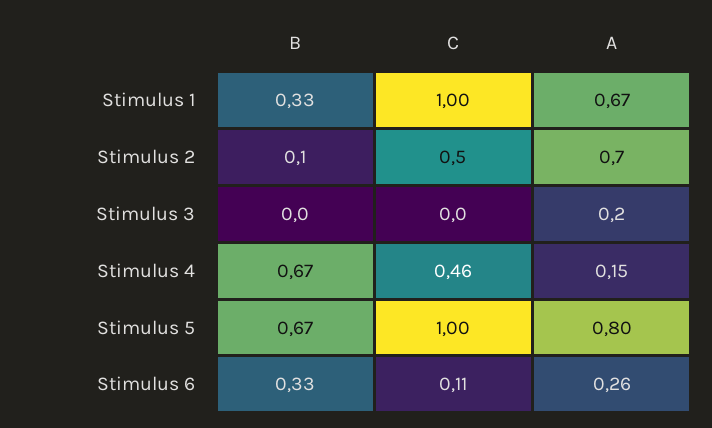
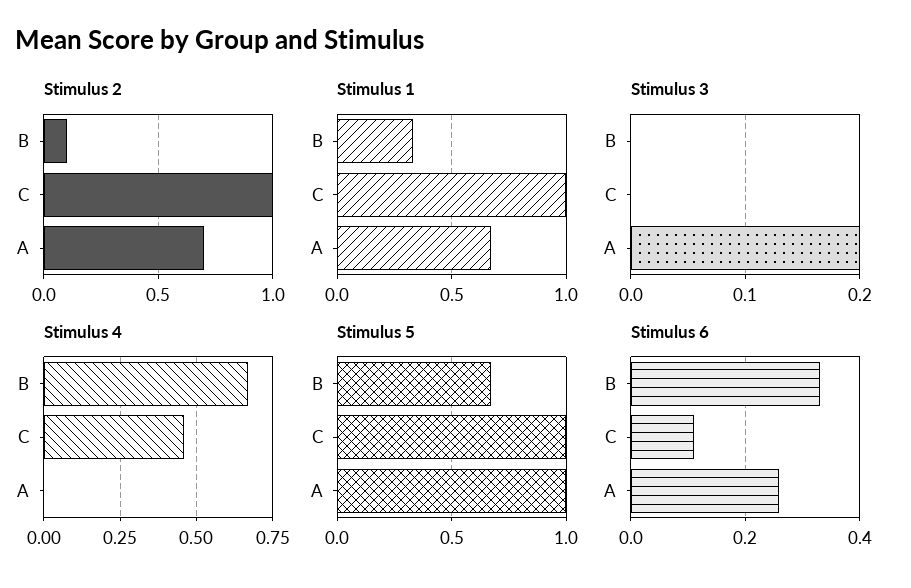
  {
    "Stimulus 1": {
      "B": 0.33,
      "C": 1,
      "A": 0.67
    },
    "Stimulus 2": {
      "B": 0.1,
-     "C": 0.5,
+     "C": 1,
      "A": 0.7
    },
    "Stimulus 3": {
      "B": 0,
      "C": 0,
      "A": 0.2
    },
    "Stimulus 4": {
      "B": 0.67,
      "C": 0.46,
-     "A": 0.15
+     "A": 0
    },
    "Stimulus 5": {
      "B": 0.67,
      "C": 1,
-     "A": 0.8
+     "A": 1
    },
    "Stimulus 6": {
      "B": 0.33,
      "C": 0.11,
      "A": 0.26
    }
  }

